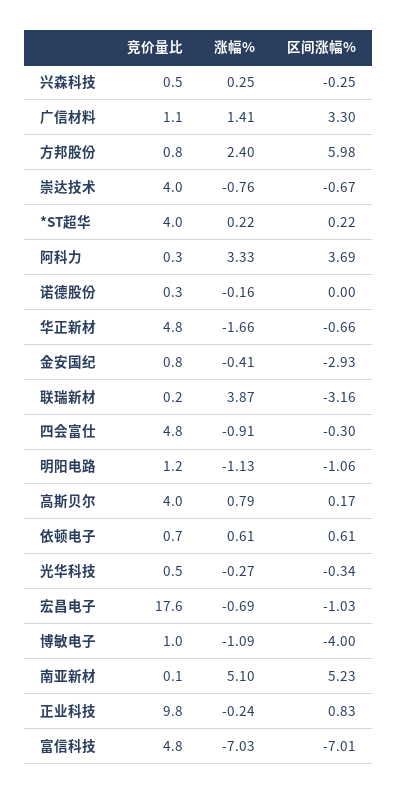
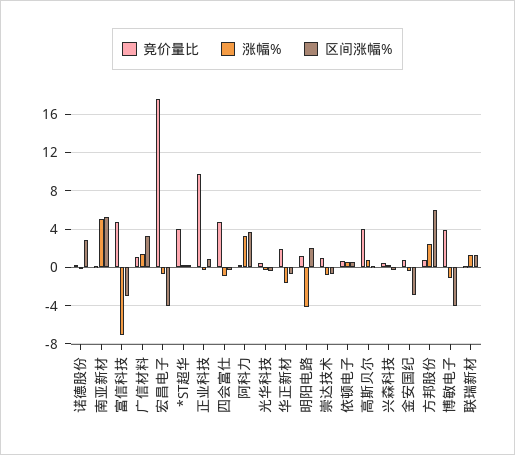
  {
    "竞价量比": {
      "兴森科技": 0.5,
      "广信材料": 1.1,
      "方邦股份": 0.8,
-     "崇达技术": 4,
+     "崇达技术": 1,
      "*ST超华": 4,
      "阿科力": 0.3,
      "诺德股份": 0.3,
-     "华正新材": 4.8,
+     "华正新材": 2,
      "金安国纪": 0.8,
      "联瑞新材": 0.2,
      "四会富仕": 4.8,
      "明阳电路": 1.2,
      "高斯贝尔": 4,
      "依顿电子": 0.7,
      "光华科技": 0.5,
      "宏昌电子": 17.6,
-     "博敏电子": 1,
+     "博敏电子": 4,
      "南亚新材": 0.1,
      "正业科技": 9.8,
      "富信科技": 4.8
    },
    "涨幅%": {
      "兴森科技": 0.25,
      "广信材料": 1.41,
      "方邦股份": 2.4,
      "崇达技术": -0.76,
      "*ST超华": 0.22,
      "阿科力": 3.33,
      "诺德股份": -0.16,
      "华正新材": -1.66,
      "金安国纪": -0.41,
-     "联瑞新材": 3.87,
+     "联瑞新材": 1,
      "四会富仕": -0.91,
-     "明阳电路": -1.13,
+     "明阳电路": -4,
      "高斯贝尔": 0.79,
      "依顿电子": 0.61,
      "光华科技": -0.27,
      "宏昌电子": -0.69,
      "博敏电子": -1.09,
      "南亚新材": 5.1,
      "正业科技": -0.24,
      "富信科技": -7.03
    },
    "区间涨幅%": {
      "兴森科技": -0.25,
      "广信材料": 3.3,
      "方邦股份": 5.98,
      "崇达技术": -0.67,
      "*ST超华": 0.22,
      "阿科力": 3.69,
-     "诺德股份": 0,
+     "诺德股份": 3,
      "华正新材": -0.66,
      "金安国纪": -2.93,
-     "联瑞新材": -3.16,
+     "联瑞新材": 1,
      "四会富仕": -0.3,
-     "明阳电路": -1.06,
+     "明阳电路": 2,
      "高斯贝尔": 0.17,
      "依顿电子": 0.61,
      "光华科技": -0.34,
-     "宏昌电子": -1.03,
+     "宏昌电子": -4,
      "博敏电子": -4,
      "南亚新材": 5.23,
      "正业科技": 0.83,
-     "富信科技": -7.01
+     "富信科技": -3
    }
  }

